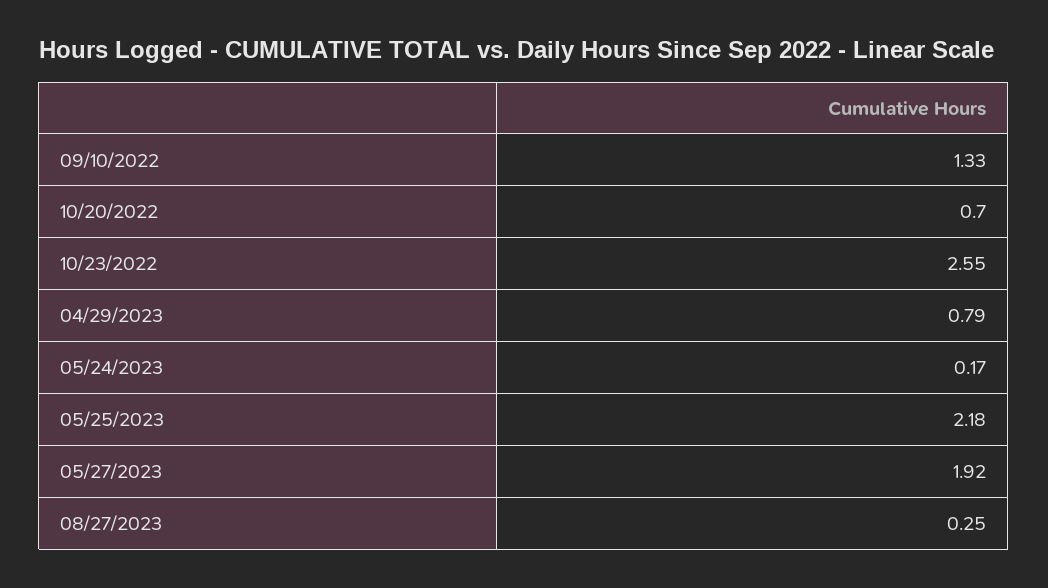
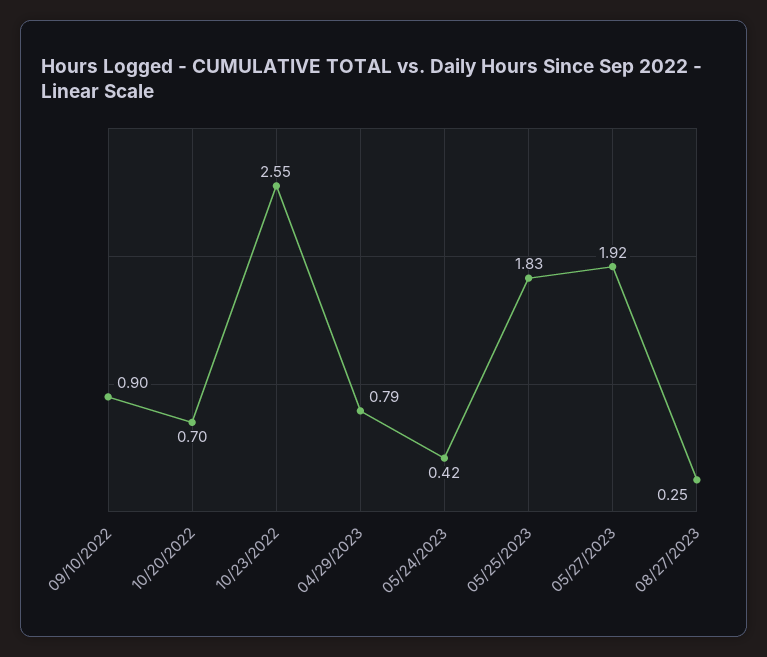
  {
-   "09/10/2022": 1.33,
+   "09/10/2022": 0.9,
    "10/20/2022": 0.7,
    "10/23/2022": 2.55,
    "04/29/2023": 0.79,
-   "05/24/2023": 0.17,
+   "05/24/2023": 0.42,
-   "05/25/2023": 2.18,
+   "05/25/2023": 1.83,
    "05/27/2023": 1.92,
    "08/27/2023": 0.25
  }

